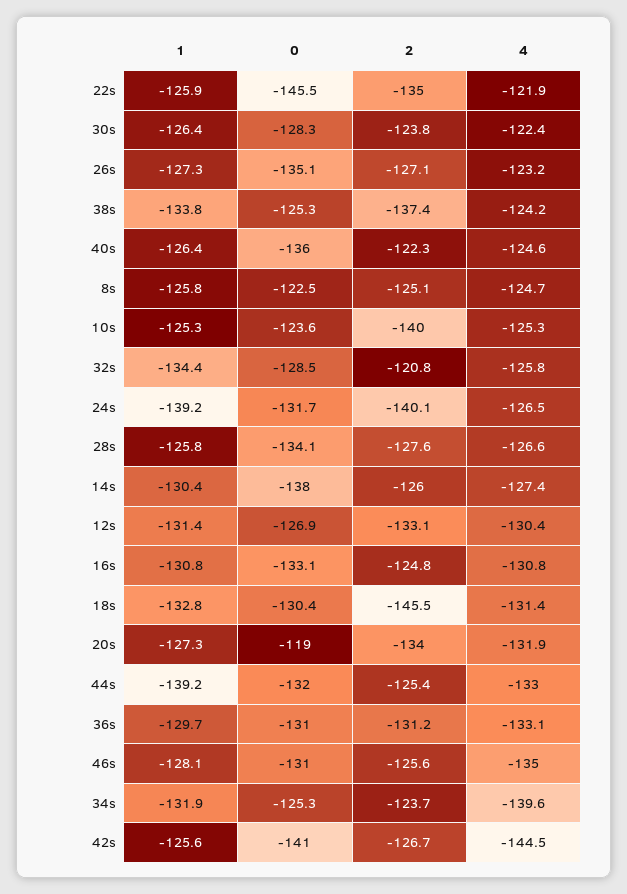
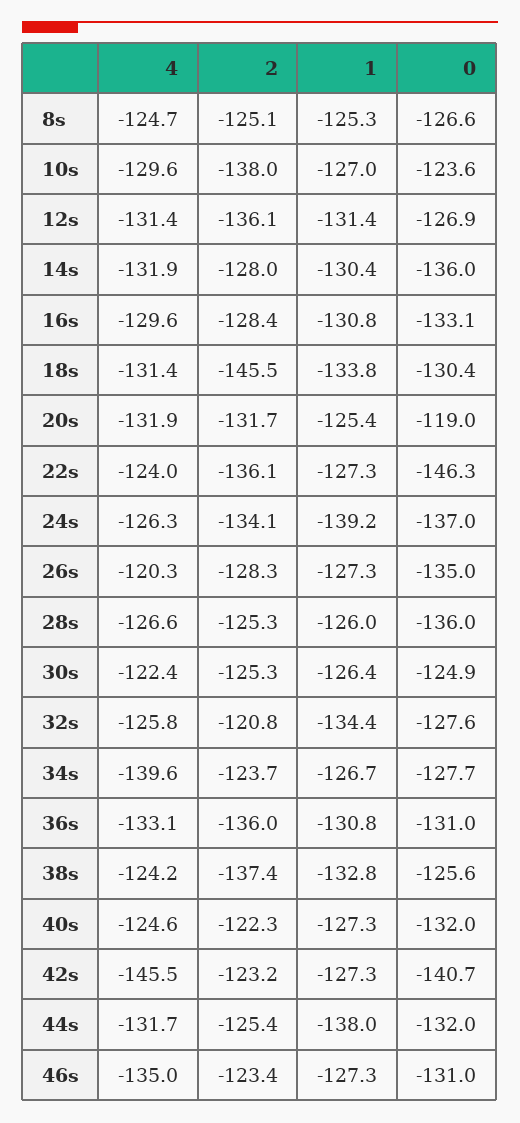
  {
    "1": {
-     "22s": -125.9,
+     "22s": -127.3,
      "30s": -126.4,
      "26s": -127.3,
-     "38s": -133.8,
+     "38s": -132.8,
-     "40s": -126.4,
+     "40s": -127.3,
-     "8s": -125.8,
+     "8s": -125.3,
-     "10s": -125.3,
+     "10s": -127,
      "32s": -134.4,
      "24s": -139.2,
-     "28s": -125.8,
+     "28s": -126,
      "14s": -130.4,
      "12s": -131.4,
      "16s": -130.8,
-     "18s": -132.8,
+     "18s": -133.8,
-     "20s": -127.3,
+     "20s": -125.4,
-     "44s": -139.2,
+     "44s": -138,
-     "36s": -129.7,
+     "36s": -130.8,
-     "46s": -128.1,
+     "46s": -127.3,
-     "34s": -131.9,
+     "34s": -126.7,
-     "42s": -125.6
+     "42s": -127.3
    },
    "0": {
-     "22s": -145.5,
+     "22s": -146.3,
-     "30s": -128.3,
+     "30s": -124.9,
-     "26s": -135.1,
+     "26s": -135,
-     "38s": -125.3,
+     "38s": -125.6,
-     "40s": -136,
+     "40s": -132,
-     "8s": -122.5,
+     "8s": -126.6,
      "10s": -123.6,
-     "32s": -128.5,
+     "32s": -127.6,
-     "24s": -131.7,
+     "24s": -137,
-     "28s": -134.1,
+     "28s": -136,
-     "14s": -138,
+     "14s": -136,
      "12s": -126.9,
      "16s": -133.1,
      "18s": -130.4,
      "20s": -119,
      "44s": -132,
      "36s": -131,
      "46s": -131,
-     "34s": -125.3,
+     "34s": -127.7,
-     "42s": -141
+     "42s": -140.7
    },
    "2": {
-     "22s": -135,
+     "22s": -136.1,
-     "30s": -123.8,
+     "30s": -125.3,
-     "26s": -127.1,
+     "26s": -128.3,
      "38s": -137.4,
      "40s": -122.3,
      "8s": -125.1,
-     "10s": -140,
+     "10s": -138,
      "32s": -120.8,
-     "24s": -140.1,
+     "24s": -134.1,
-     "28s": -127.6,
+     "28s": -125.3,
-     "14s": -126,
+     "14s": -128,
-     "12s": -133.1,
+     "12s": -136.1,
-     "16s": -124.8,
+     "16s": -128.4,
      "18s": -145.5,
-     "20s": -134,
+     "20s": -131.7,
      "44s": -125.4,
-     "36s": -131.2,
+     "36s": -136,
-     "46s": -125.6,
+     "46s": -123.4,
      "34s": -123.7,
-     "42s": -126.7
+     "42s": -123.2
    },
    "4": {
-     "22s": -121.9,
+     "22s": -124,
      "30s": -122.4,
-     "26s": -123.2,
+     "26s": -120.3,
      "38s": -124.2,
      "40s": -124.6,
      "8s": -124.7,
-     "10s": -125.3,
+     "10s": -129.6,
      "32s": -125.8,
-     "24s": -126.5,
+     "24s": -126.3,
      "28s": -126.6,
-     "14s": -127.4,
+     "14s": -131.9,
-     "12s": -130.4,
+     "12s": -131.4,
-     "16s": -130.8,
+     "16s": -129.6,
      "18s": -131.4,
      "20s": -131.9,
-     "44s": -133,
+     "44s": -131.7,
      "36s": -133.1,
      "46s": -135,
      "34s": -139.6,
-     "42s": -144.5
+     "42s": -145.5
    }
  }

